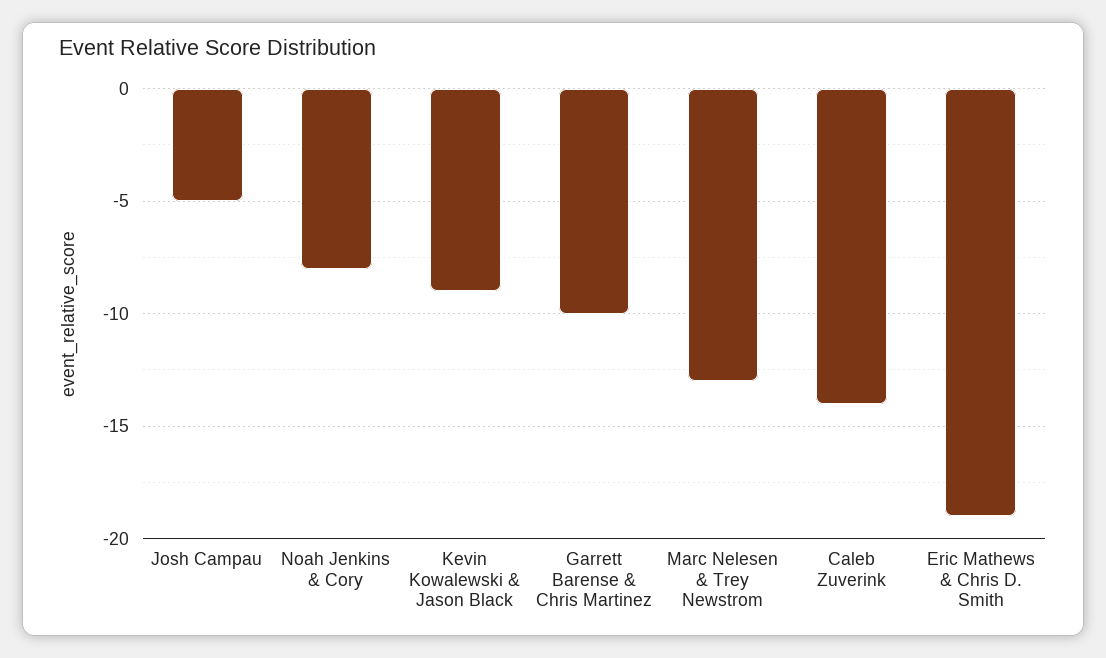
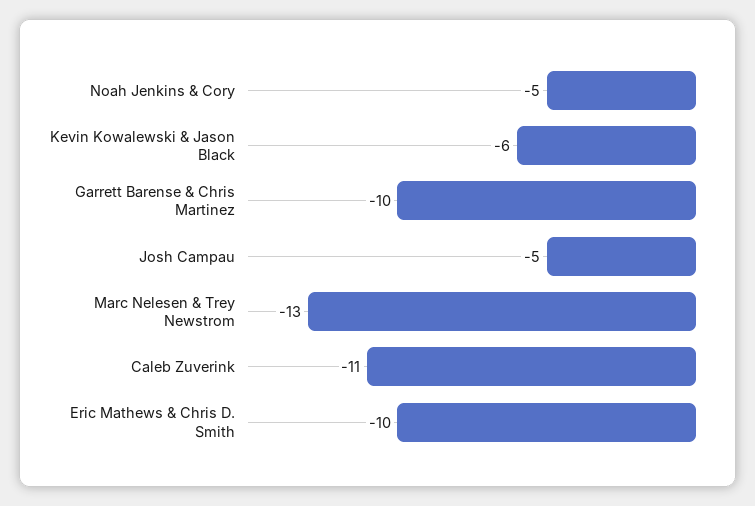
  {
    "Josh Campau": -5,
-   "Noah Jenkins & Cory": -8,
+   "Noah Jenkins & Cory": -5,
-   "Kevin Kowalewski & Jason Black": -9,
+   "Kevin Kowalewski & Jason Black": -6,
    "Garrett Barense & Chris Martinez": -10,
    "Marc Nelesen & Trey Newstrom": -13,
-   "Caleb Zuverink": -14,
+   "Caleb Zuverink": -11,
-   "Eric Mathews & Chris D. Smith": -19
+   "Eric Mathews & Chris D. Smith": -10
  }

